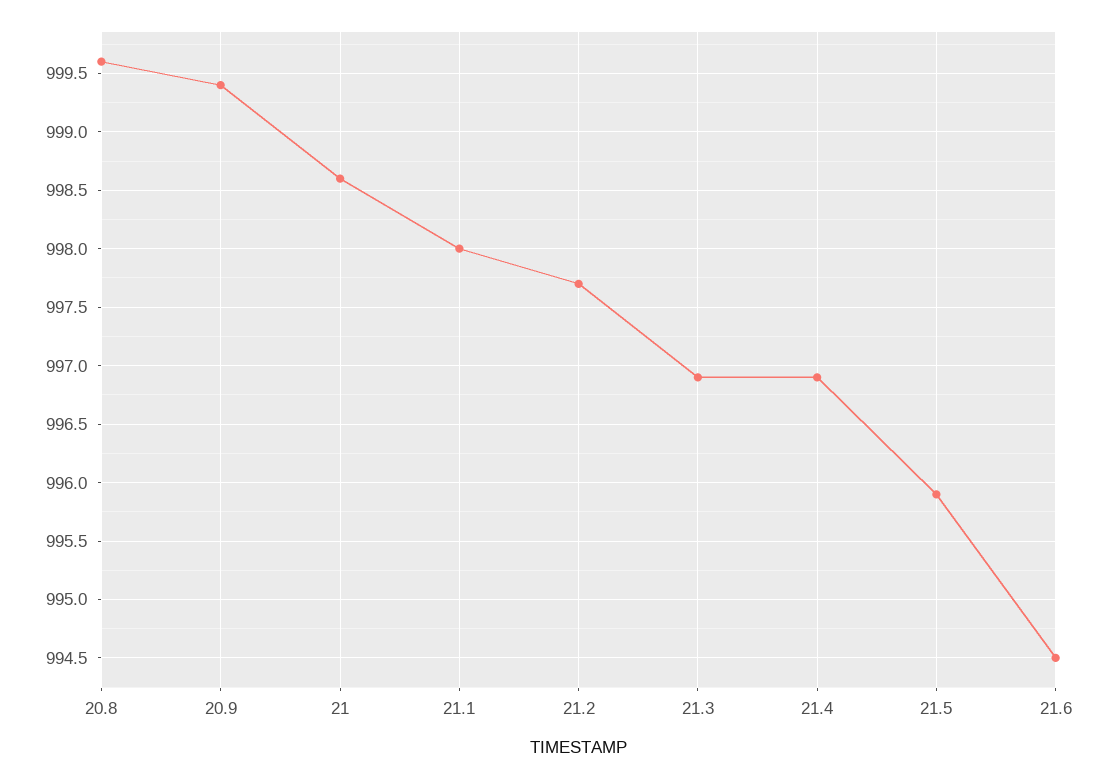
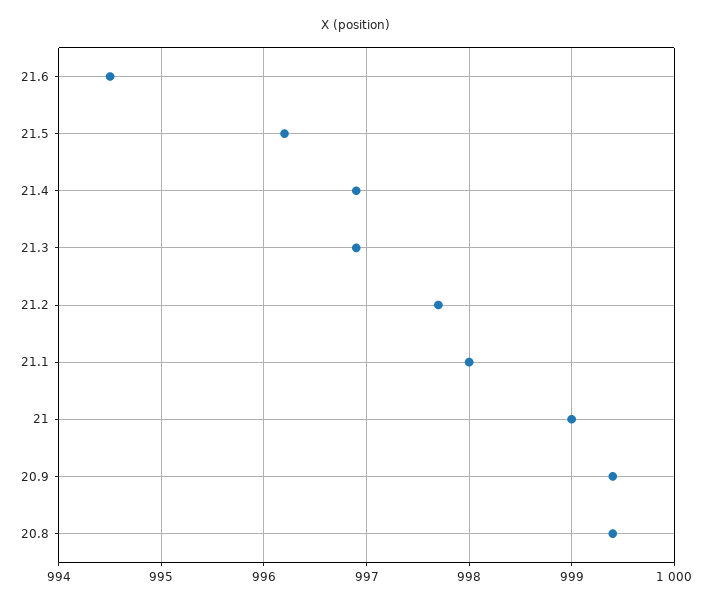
  {
-   "20.8": 999.6,
+   "20.8": 999.4,
    "20.9": 999.4,
-   "21": 998.6,
+   "21": 999,
    "21.1": 998,
    "21.2": 997.7,
    "21.3": 996.9,
    "21.4": 996.9,
-   "21.5": 995.9,
+   "21.5": 996.2,
    "21.6": 994.5
  }

